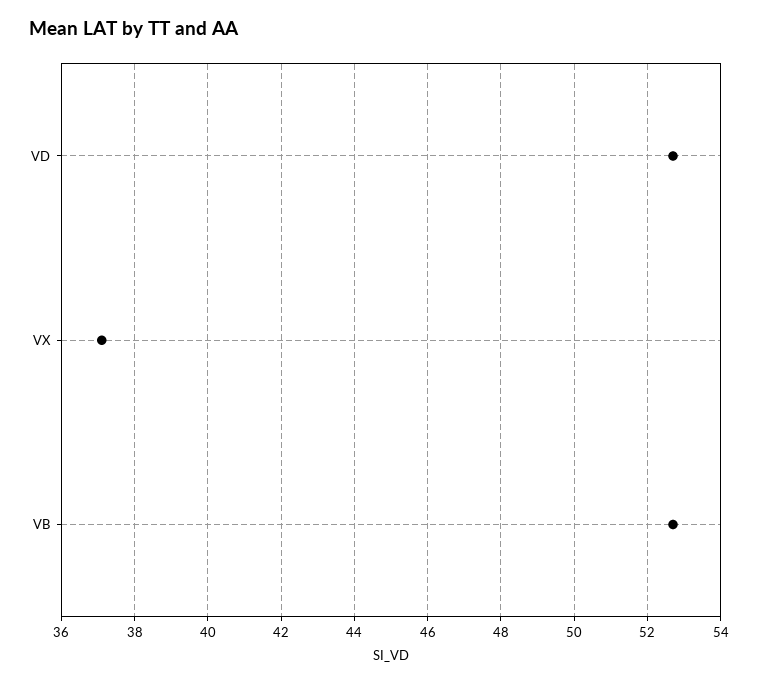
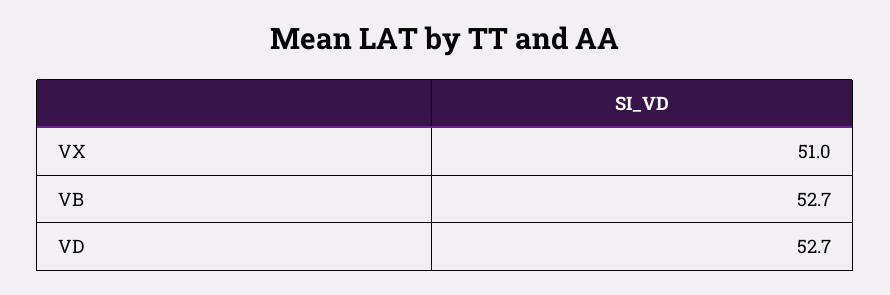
  {
    "VD": 52.7,
-   "VX": 37,
+   "VX": 51,
    "VB": 52.7
  }

